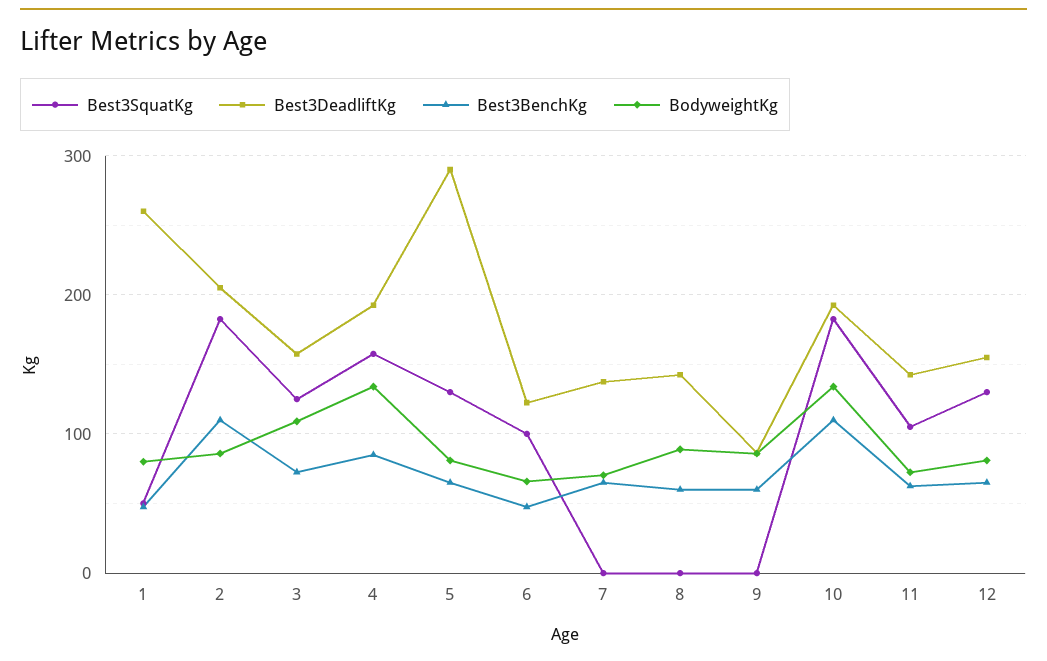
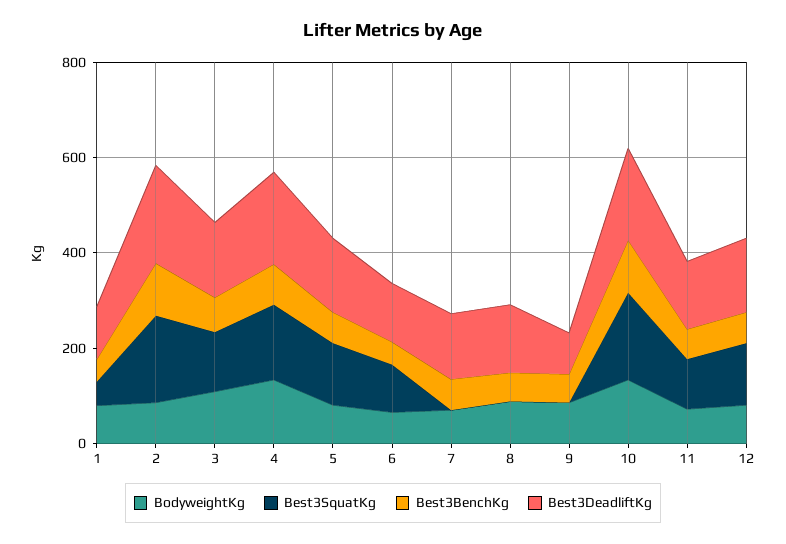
  {
    "Best3SquatKg": {
      "1": 50,
      "2": 180,
      "3": 130,
      "4": 160,
      "5": 130,
      "6": 100,
      "7": 0,
      "8": 0,
      "9": 0,
      "10": 180,
      "11": 110,
      "12": 130
    },
    "Best3DeadliftKg": {
-     "1": 260,
+     "1": 100,
      "2": 210,
      "3": 160,
      "4": 190,
-     "5": 290,
+     "5": 150,
      "6": 120,
      "7": 140,
      "8": 140,
      "9": 90,
      "10": 190,
      "11": 140,
      "12": 160
    },
    "Best3BenchKg": {
      "1": 50,
      "2": 110,
      "3": 70,
      "4": 90,
      "5": 70,
      "6": 50,
      "7": 70,
      "8": 60,
      "9": 60,
      "10": 110,
      "11": 60,
      "12": 70
    },
    "BodyweightKg": {
      "1": 80,
      "2": 90,
      "3": 110,
      "4": 130,
      "5": 80,
      "6": 70,
      "7": 70,
      "8": 90,
      "9": 90,
      "10": 130,
      "11": 70,
      "12": 80
    }
  }

